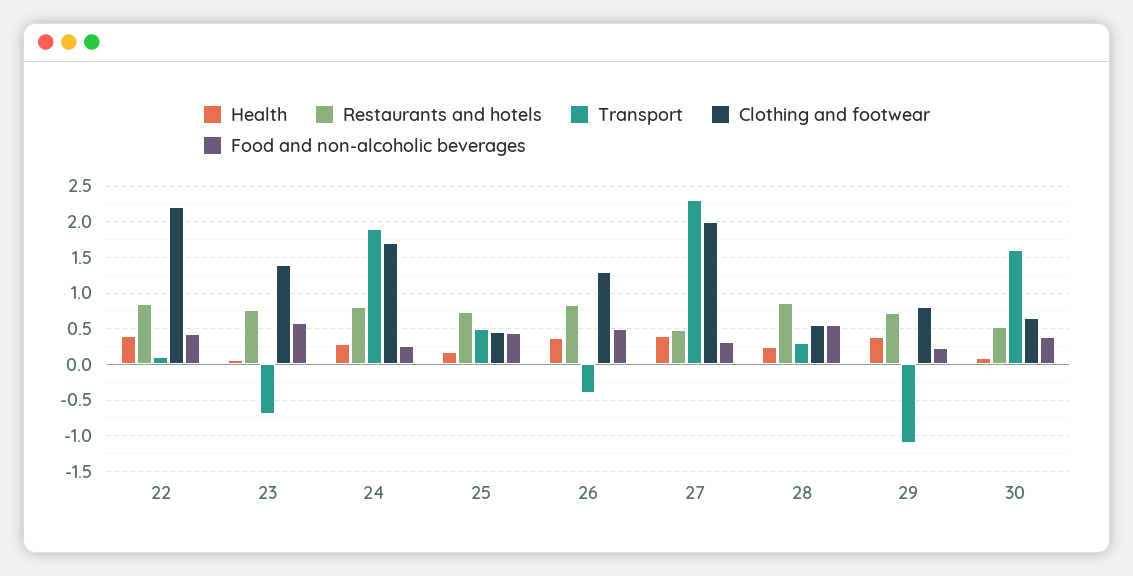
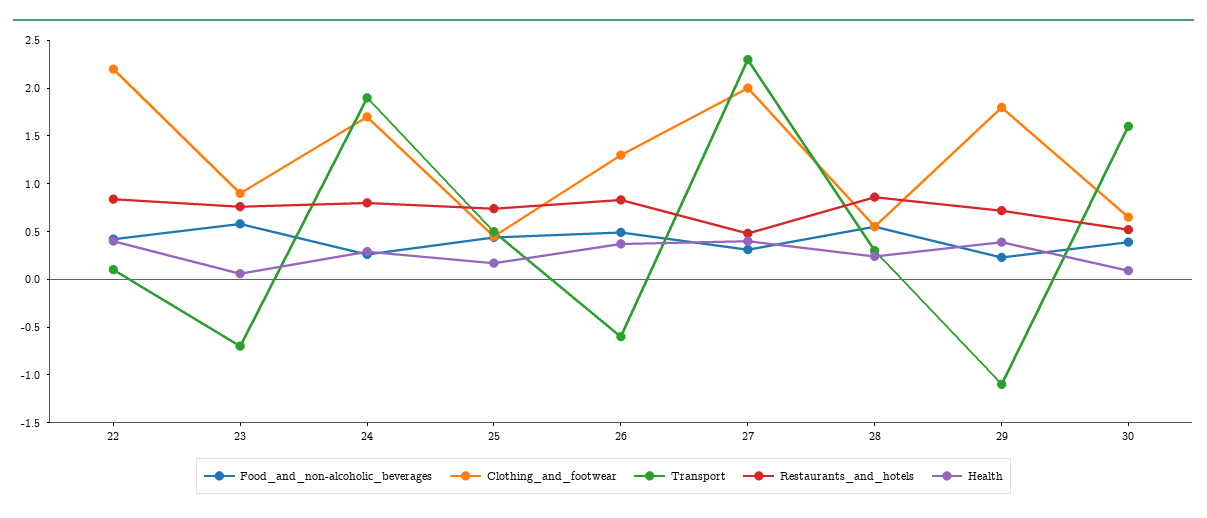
  {
    "Health": {
      "22": 0.4,
      "23": 0.1,
      "24": 0.3,
      "25": 0.2,
      "26": 0.4,
      "27": 0.4,
      "28": 0.2,
      "29": 0.4,
      "30": 0.1
    },
    "Restaurants and hotels": {
      "22": 0.8,
      "23": 0.8,
      "24": 0.8,
      "25": 0.7,
      "26": 0.8,
      "27": 0.5,
      "28": 0.9,
      "29": 0.7,
      "30": 0.5
    },
    "Transport": {
      "22": 0.1,
      "23": -0.7,
      "24": 1.9,
      "25": 0.5,
-     "26": -0.4,
+     "26": -0.6,
      "27": 2.3,
      "28": 0.3,
      "29": -1.1,
      "30": 1.6
    },
    "Clothing and footwear": {
      "22": 2.2,
-     "23": 1.4,
+     "23": 0.9,
      "24": 1.7,
      "25": 0.5,
      "26": 1.3,
      "27": 2,
      "28": 0.6,
-     "29": 0.8,
+     "29": 1.8,
      "30": 0.7
    },
    "Food and non-alcoholic beverages": {
      "22": 0.4,
      "23": 0.6,
      "24": 0.3,
      "25": 0.4,
      "26": 0.5,
      "27": 0.3,
      "28": 0.6,
      "29": 0.2,
      "30": 0.4
    }
  }

